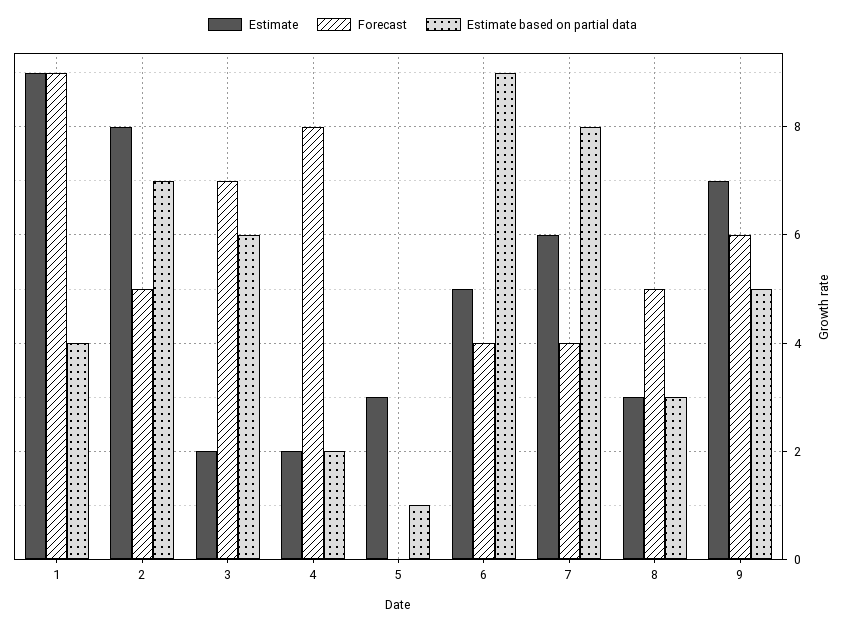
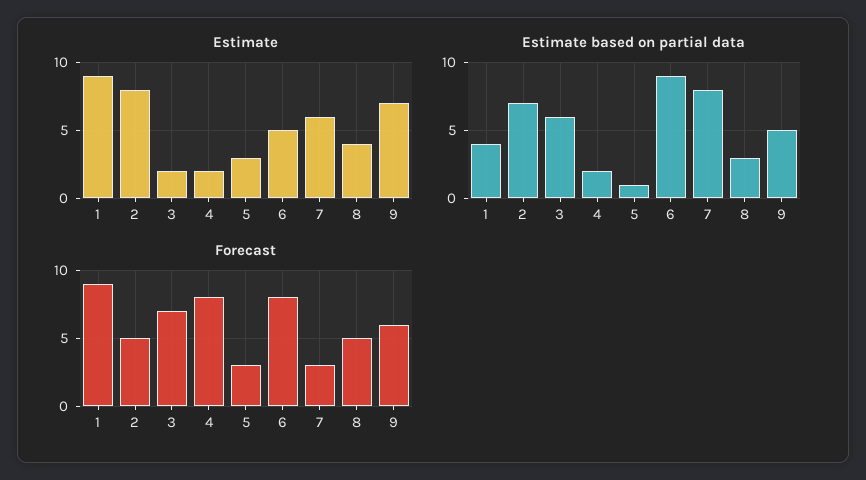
  {
    "Estimate": {
      "1": 9,
      "2": 8,
      "3": 2,
      "4": 2,
      "5": 3,
      "6": 5,
      "7": 6,
-     "8": 3,
+     "8": 4,
      "9": 7
    },
    "Forecast": {
      "1": 9,
      "2": 5,
      "3": 7,
      "4": 8,
-     "5": 0,
+     "5": 3,
-     "6": 4,
+     "6": 8,
-     "7": 4,
+     "7": 3,
      "8": 5,
      "9": 6
    },
    "Estimate based on partial data": {
      "1": 4,
      "2": 7,
      "3": 6,
      "4": 2,
      "5": 1,
      "6": 9,
      "7": 8,
      "8": 3,
      "9": 5
    }
  }

